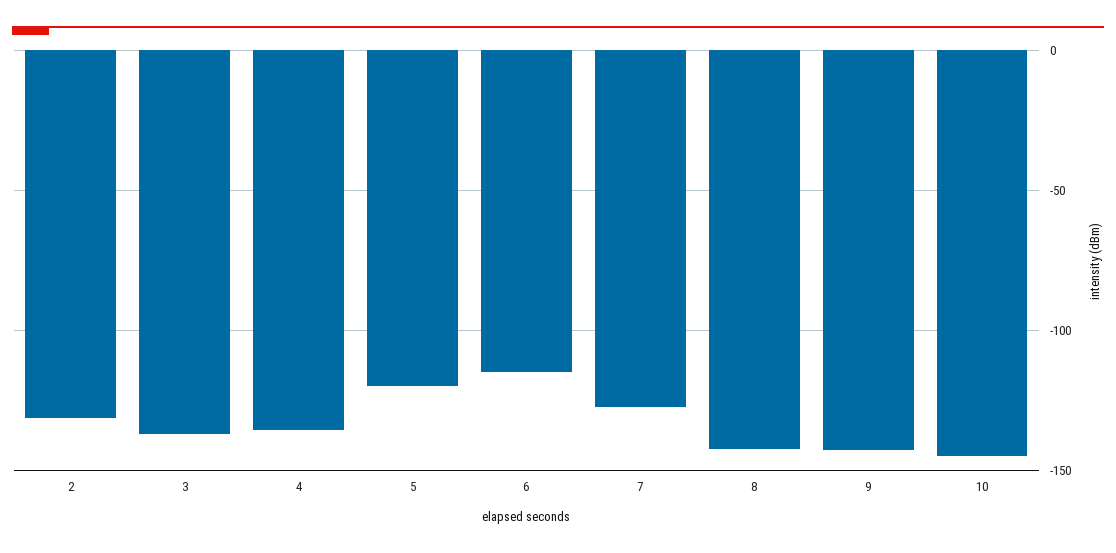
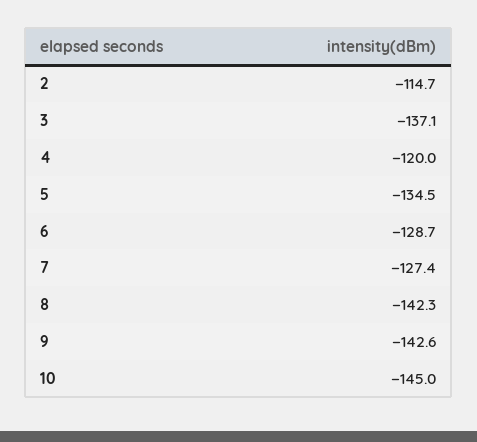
  {
-   "2": -130,
+   "2": -114.7,
    "3": -137.1,
-   "4": -135,
+   "4": -120,
-   "5": -120,
+   "5": -134.5,
-   "6": -115,
+   "6": -128.7,
    "7": -127.4,
    "8": -142.3,
    "9": -142.6,
    "10": -145
  }

